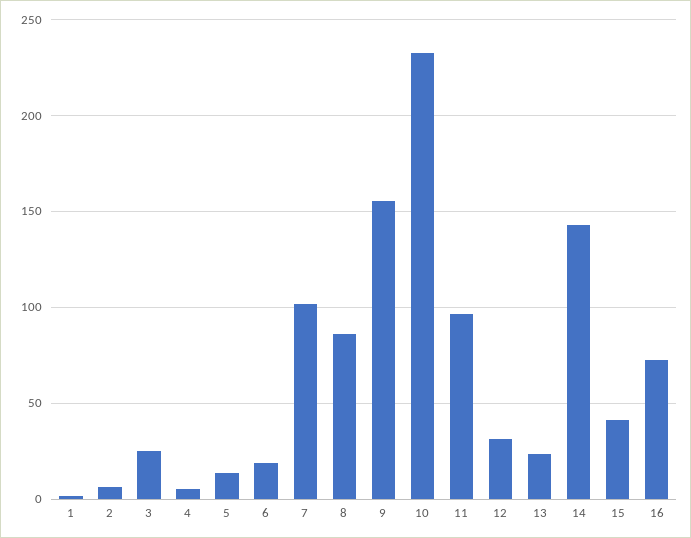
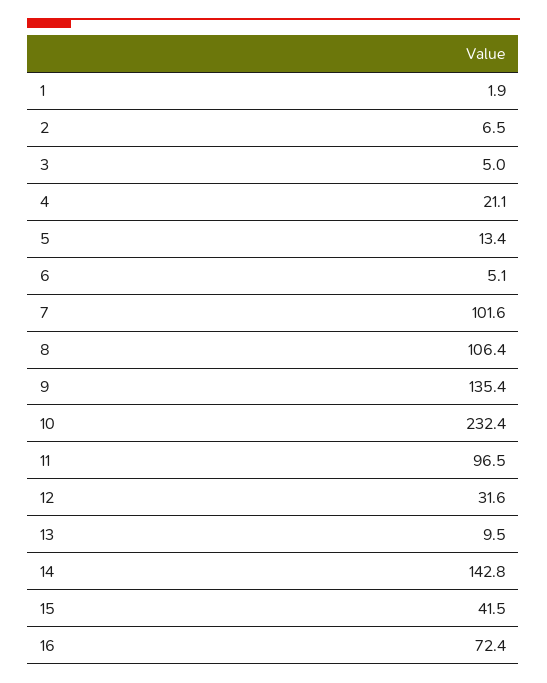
  {
    "1": 1.9,
    "2": 6.5,
-   "3": 25,
+   "3": 5,
-   "4": 5,
+   "4": 21.1,
    "5": 13.4,
-   "6": 20,
+   "6": 5.1,
    "7": 101.6,
-   "8": 85,
+   "8": 106.4,
-   "9": 155,
+   "9": 135.4,
    "10": 232.4,
    "11": 96.5,
    "12": 31.6,
-   "13": 25,
+   "13": 9.5,
    "14": 142.8,
    "15": 41.5,
    "16": 72.4
  }

